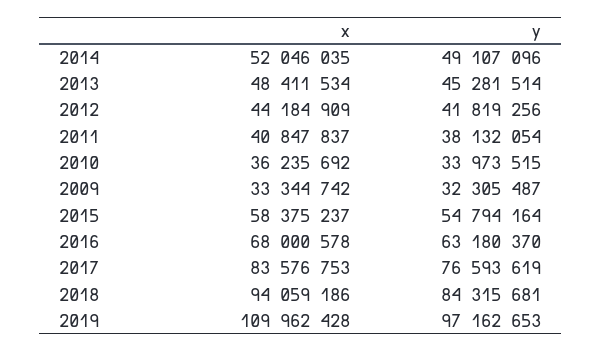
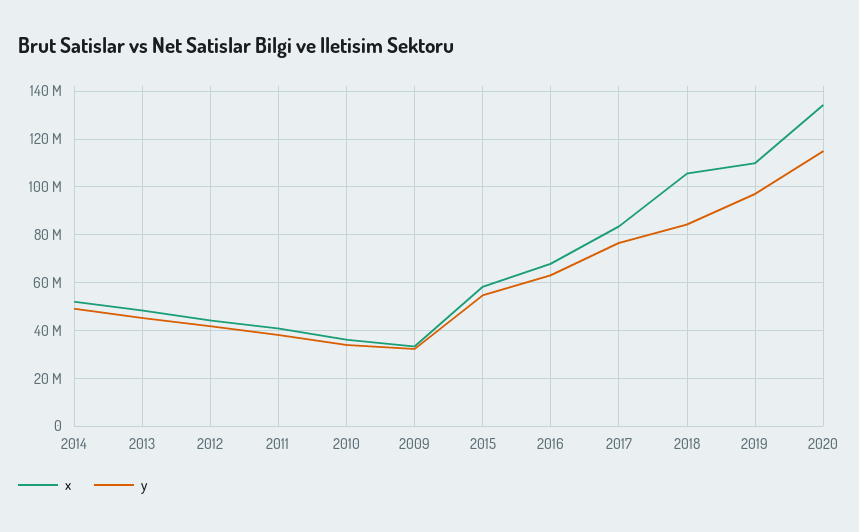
  {
    "x": {
      "2014": 52046035,
      "2013": 48411534,
      "2012": 44184909,
      "2011": 40847837,
      "2010": 36235692,
      "2009": 33344742,
      "2015": 58375237,
      "2016": 68000578,
      "2017": 83576753,
-     "2018": 94059186,
+     "2018": 105000000,
-     "2019": 109962428
+     "2019": 109962428,
+     "2020": 135000000
    },
    "y": {
      "2014": 49107096,
      "2013": 45281514,
      "2012": 41819256,
      "2011": 38132054,
      "2010": 33973515,
      "2009": 32305487,
      "2015": 54794164,
      "2016": 63180370,
      "2017": 76593619,
      "2018": 84315681,
-     "2019": 97162653
+     "2019": 97162653,
+     "2020": 115000000
    }
  }

